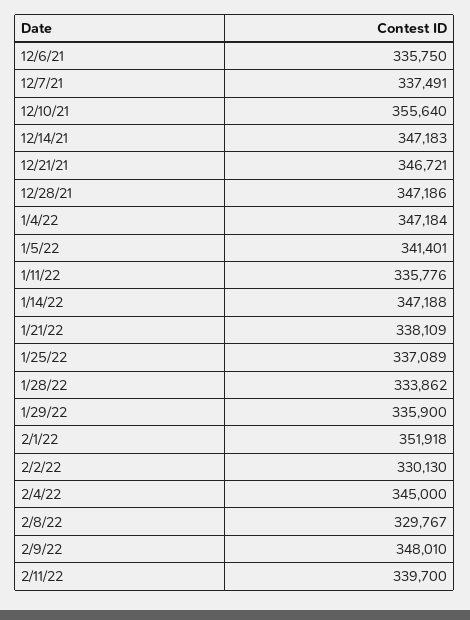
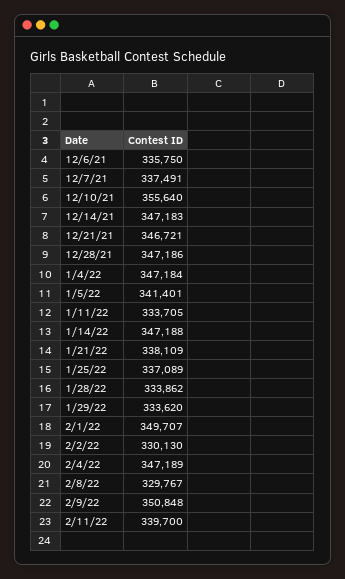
  {
    "12/6/21": 335750,
    "12/7/21": 337491,
    "12/10/21": 355640,
    "12/14/21": 347183,
    "12/21/21": 346721,
    "12/28/21": 347186,
    "1/4/22": 347184,
    "1/5/22": 341401,
-   "1/11/22": 335776,
+   "1/11/22": 333705,
    "1/14/22": 347188,
    "1/21/22": 338109,
    "1/25/22": 337089,
    "1/28/22": 333862,
-   "1/29/22": 335900,
+   "1/29/22": 333620,
-   "2/1/22": 351918,
+   "2/1/22": 349707,
    "2/2/22": 330130,
-   "2/4/22": 345000,
+   "2/4/22": 347189,
    "2/8/22": 329767,
-   "2/9/22": 348010,
+   "2/9/22": 350848,
    "2/11/22": 339700
  }

